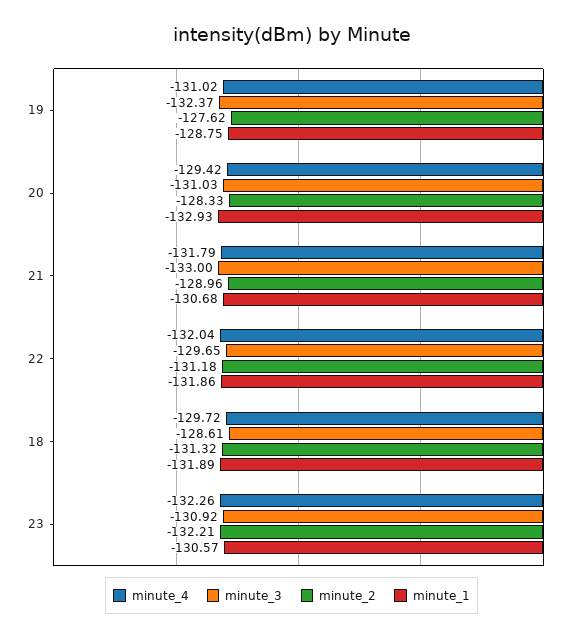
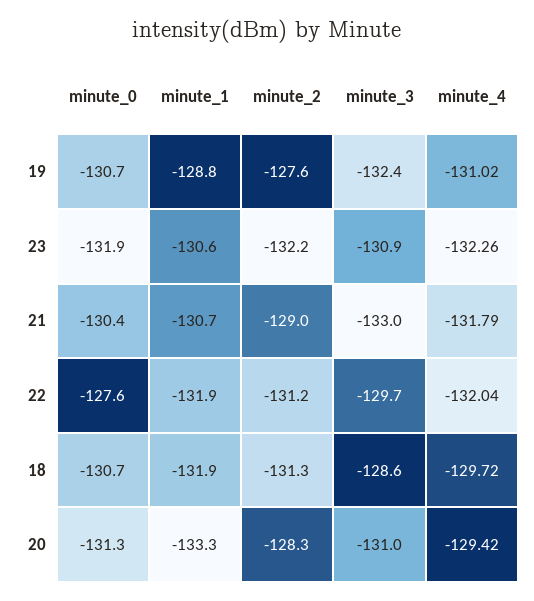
  {
    "minute_4": {
      "19": -131.02,
      "20": -129.42,
      "21": -131.79,
      "22": -132.04,
      "18": -129.72,
      "23": -132.26
    },
    "minute_3": {
      "19": -132.37,
      "20": -131.03,
      "21": -133,
      "22": -129.65,
      "18": -128.61,
      "23": -130.92
    },
    "minute_2": {
      "19": -127.62,
      "20": -128.33,
      "21": -128.96,
      "22": -131.18,
      "18": -131.32,
      "23": -132.21
    },
    "minute_1": {
      "19": -128.75,
-     "20": -132.93,
+     "20": -133.3,
      "21": -130.68,
      "22": -131.86,
      "18": -131.89,
      "23": -130.57
-   }
+   },
+   "minute_0": {
+     "19": -130.7,
+     "23": -131.9,
+     "21": -130.4,
+     "22": -127.6,
+     "18": -130.7,
+     "20": -131.3
+   }
  }

